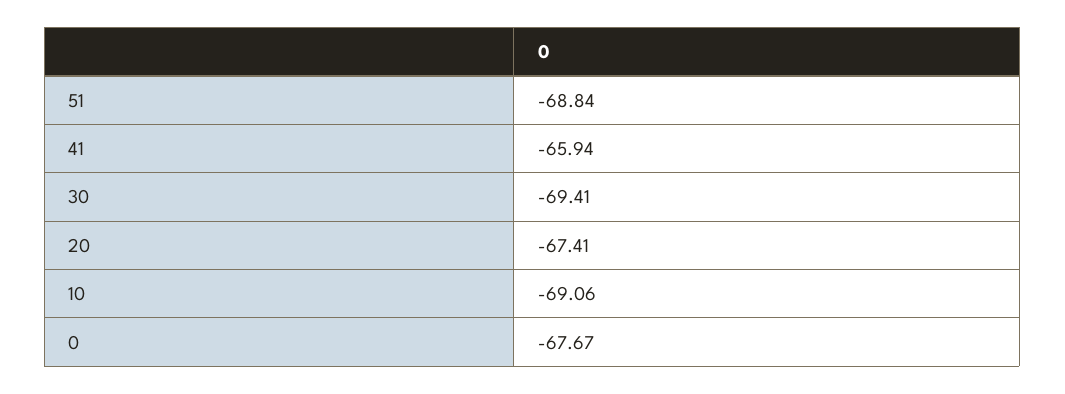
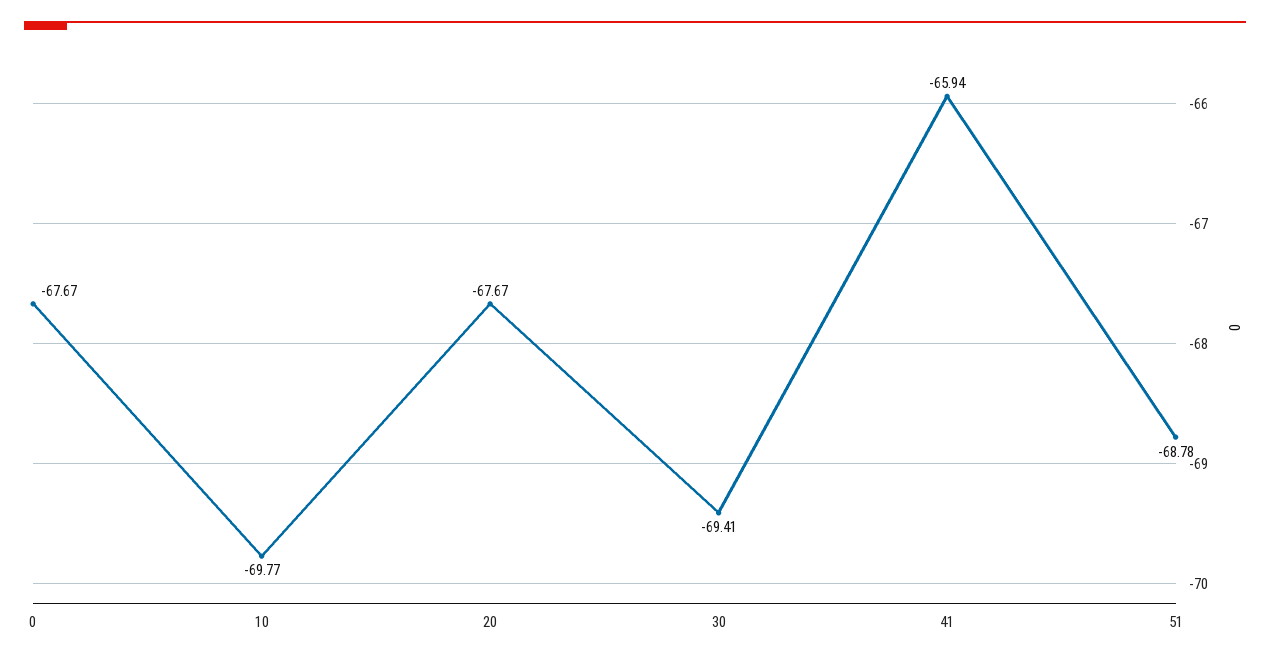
  {
-   "51": -68.84,
+   "51": -68.78,
    "41": -65.94,
    "30": -69.41,
-   "20": -67.41,
+   "20": -67.67,
-   "10": -69.06,
+   "10": -69.77,
    "0": -67.67
  }

